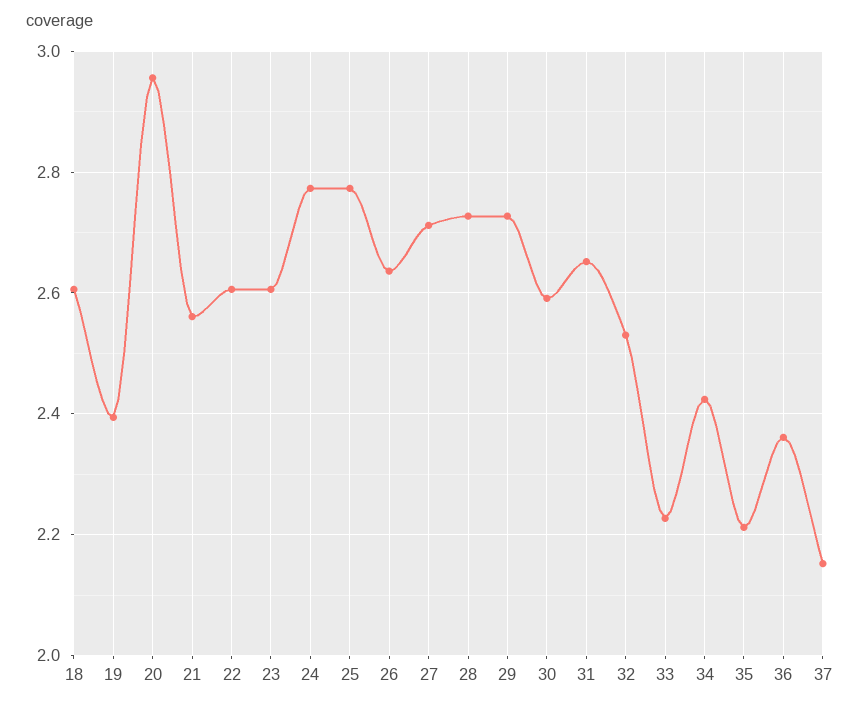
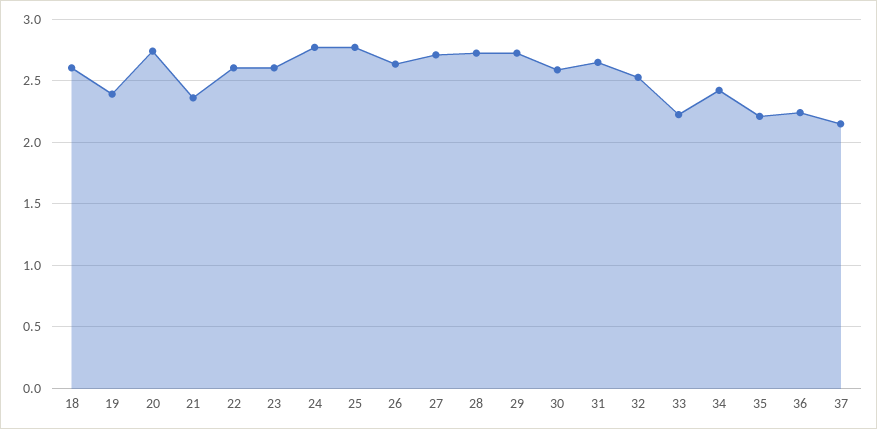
  {
    "18": 2.6,
    "19": 2.4,
-   "20": 2.96,
+   "20": 2.75,
-   "21": 2.56,
+   "21": 2.35,
    "22": 2.6,
    "23": 2.6,
    "24": 2.78,
    "25": 2.78,
    "26": 2.64,
    "27": 2.72,
    "28": 2.72,
    "29": 2.72,
    "30": 2.6,
    "31": 2.66,
    "32": 2.54,
    "33": 2.22,
    "34": 2.42,
    "35": 2.22,
-   "36": 2.36,
+   "36": 2.25,
    "37": 2.16
  }

